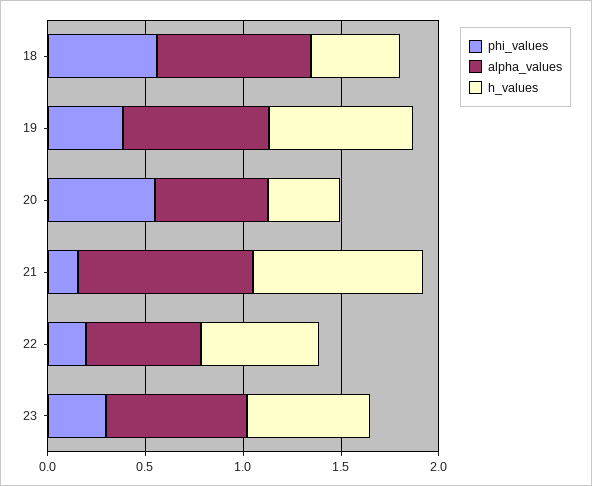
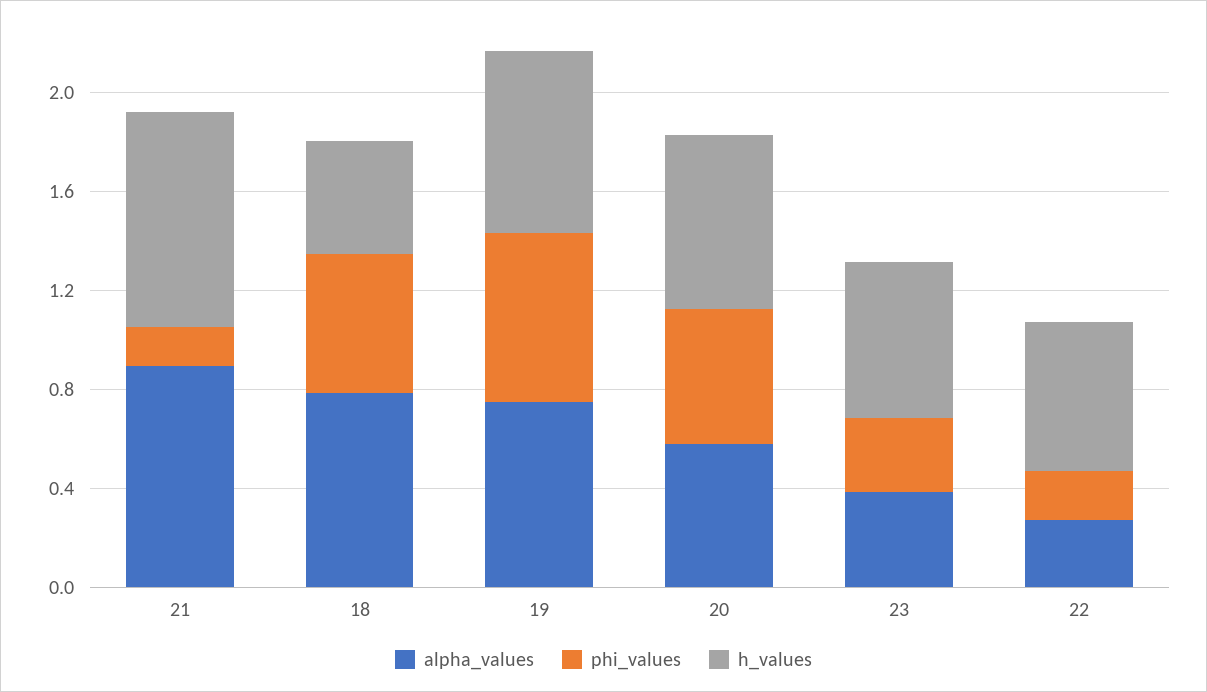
  {
    "phi_values": {
      "18": 0.6,
-     "19": 0.4,
+     "19": 0.7,
      "20": 0.5,
      "21": 0.2,
      "22": 0.2,
      "23": 0.3
    },
    "alpha_values": {
      "18": 0.8,
      "19": 0.7,
      "20": 0.6,
      "21": 0.9,
-     "22": 0.6,
+     "22": 0.3,
-     "23": 0.7
+     "23": 0.4
    },
    "h_values": {
      "18": 0.5,
      "19": 0.7,
-     "20": 0.4,
+     "20": 0.7,
      "21": 0.9,
      "22": 0.6,
      "23": 0.6
    }
  }

